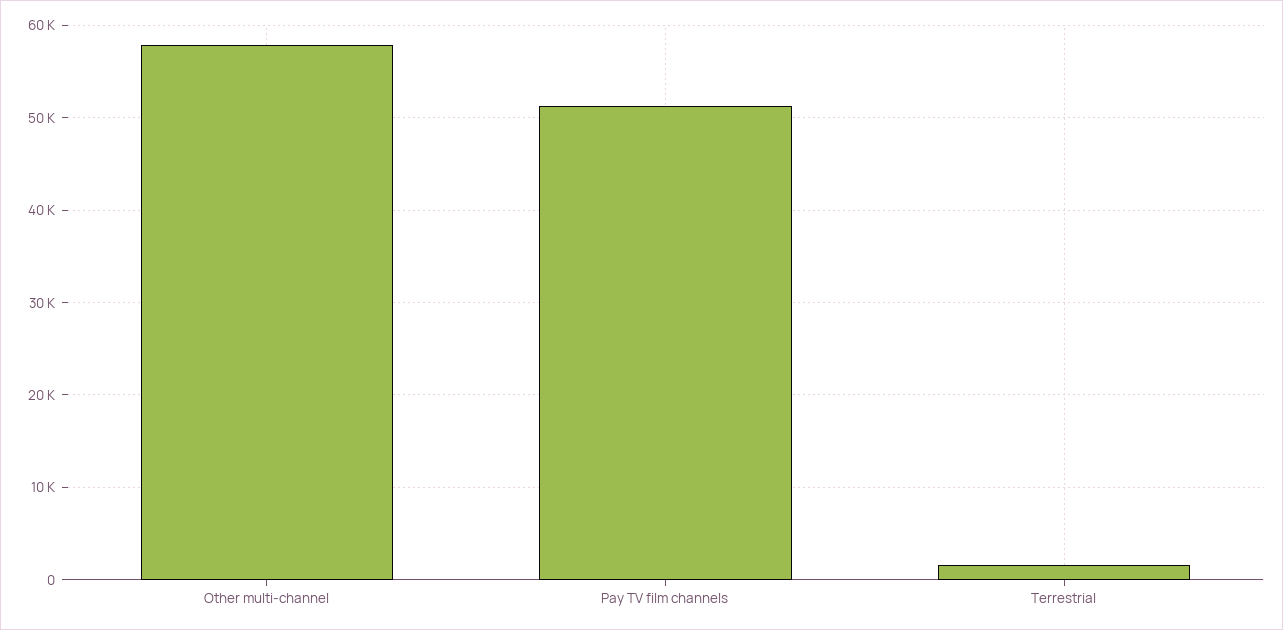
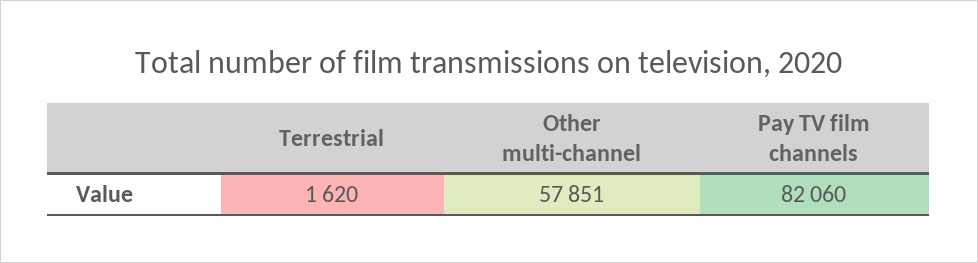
  {
    "Other multi-channel": 57851,
-   "Pay TV film channels": 51000,
+   "Pay TV film channels": 82060,
    "Terrestrial": 1620
  }

